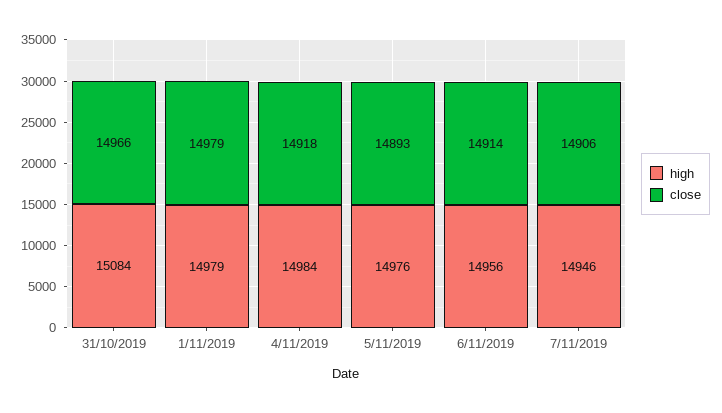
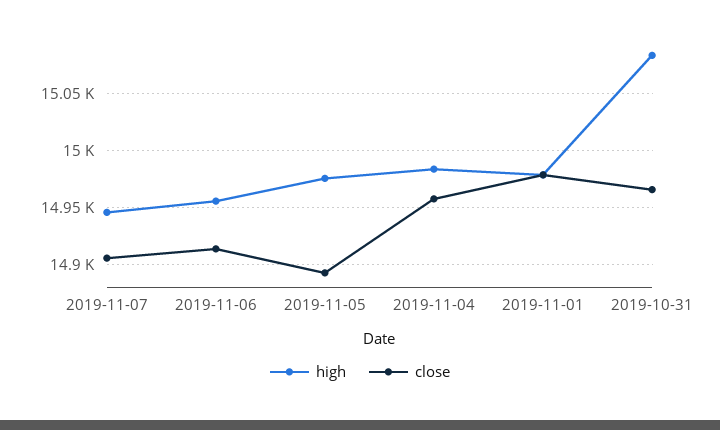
  {
    "high": {
      "31/10/2019": 15084,
      "1/11/2019": 14979,
      "4/11/2019": 14984,
      "5/11/2019": 14976,
      "6/11/2019": 14956,
      "7/11/2019": 14946
    },
    "close": {
      "31/10/2019": 14966,
      "1/11/2019": 14979,
-     "4/11/2019": 14918,
+     "4/11/2019": 14960,
      "5/11/2019": 14893,
      "6/11/2019": 14914,
      "7/11/2019": 14906
    }
  }

